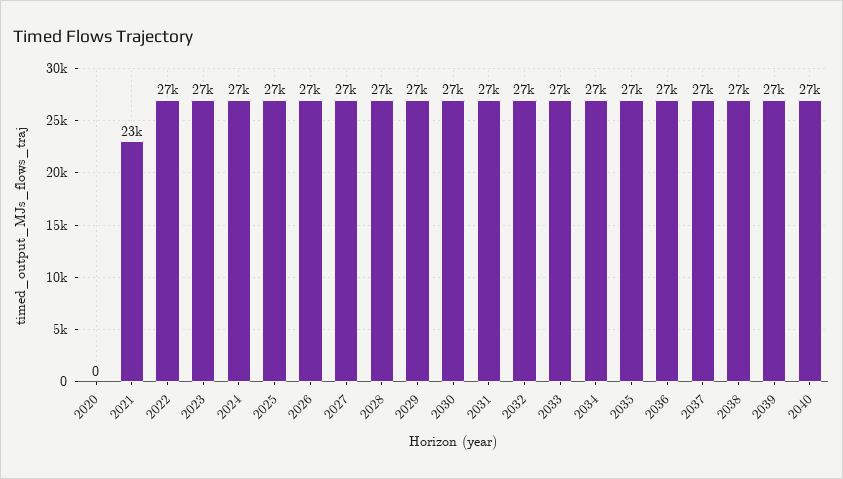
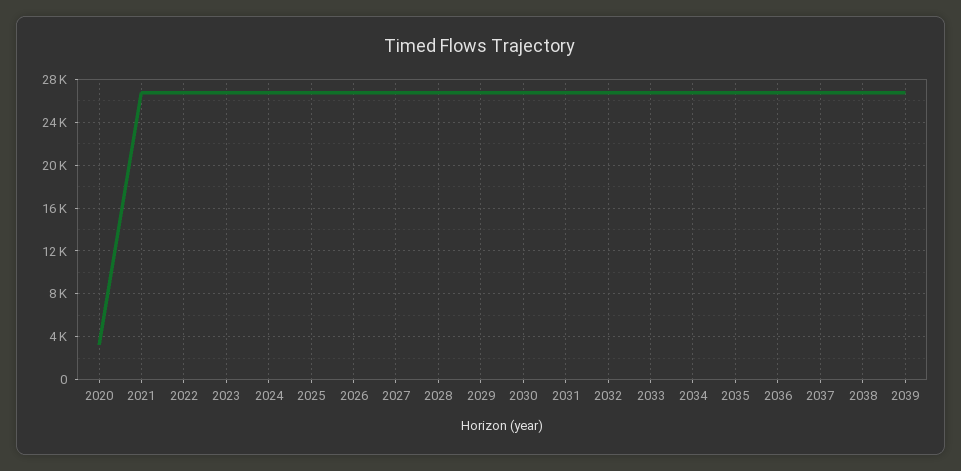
  {
-   "2020": 0,
+   "2020": 3000,
-   "2021": 23000,
+   "2021": 27000,
    "2022": 27000,
    "2023": 27000,
    "2024": 27000,
    "2025": 27000,
    "2026": 27000,
    "2027": 27000,
    "2028": 27000,
    "2029": 27000,
    "2030": 27000,
    "2031": 27000,
    "2032": 27000,
    "2033": 27000,
    "2034": 27000,
    "2035": 27000,
    "2036": 27000,
    "2037": 27000,
    "2038": 27000,
-   "2039": 27000,
+   "2039": 27000
-   "2040": 27000
  }

